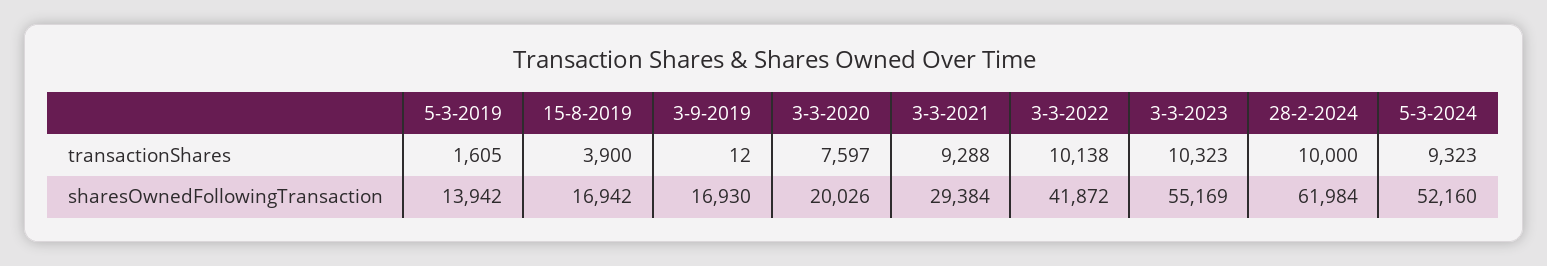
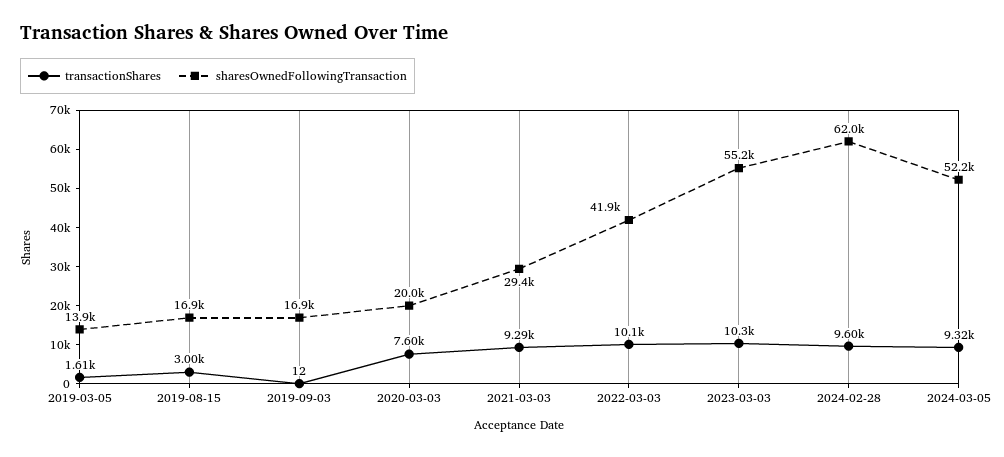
  {
    "transactionShares": {
      "5-3-2019": 1605,
-     "15-8-2019": 3900,
+     "15-8-2019": 3000,
      "3-9-2019": 12,
      "3-3-2020": 7597,
      "3-3-2021": 9288,
      "3-3-2022": 10138,
      "3-3-2023": 10323,
-     "28-2-2024": 10000,
+     "28-2-2024": 9600,
      "5-3-2024": 9323
    },
    "sharesOwnedFollowingTransaction": {
      "5-3-2019": 13942,
      "15-8-2019": 16942,
      "3-9-2019": 16930,
      "3-3-2020": 20026,
      "3-3-2021": 29384,
      "3-3-2022": 41872,
      "3-3-2023": 55169,
      "28-2-2024": 61984,
      "5-3-2024": 52160
    }
  }

